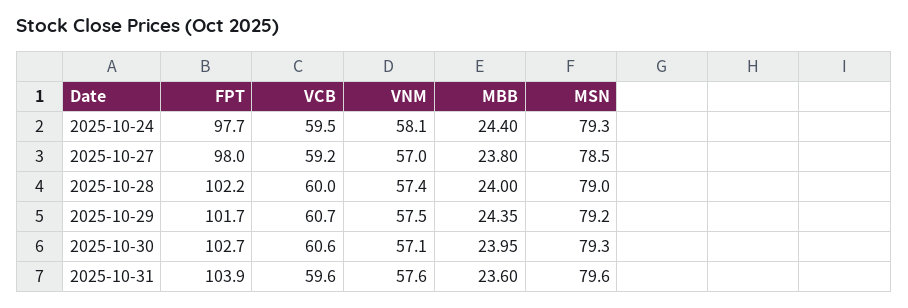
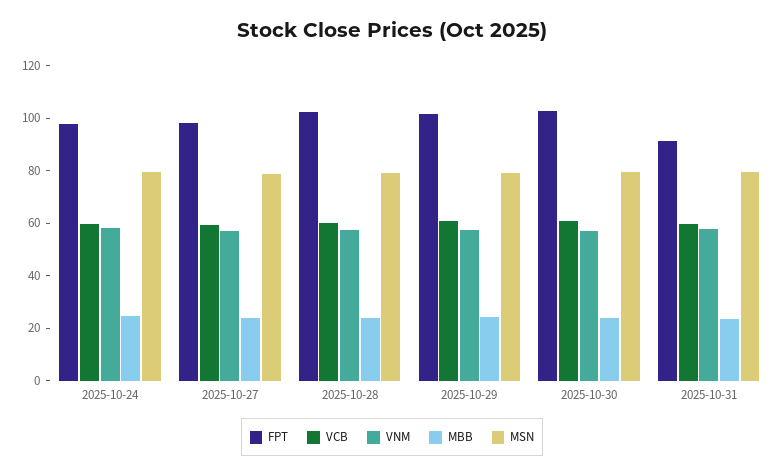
  {
    "FPT": {
      "2025-10-24": 97.7,
      "2025-10-27": 98,
      "2025-10-28": 102.2,
      "2025-10-29": 101.7,
      "2025-10-30": 102.7,
-     "2025-10-31": 103.9
+     "2025-10-31": 90
    },
    "VCB": {
      "2025-10-24": 59.5,
      "2025-10-27": 59.2,
      "2025-10-28": 60,
      "2025-10-29": 60.7,
      "2025-10-30": 60.6,
      "2025-10-31": 59.6
    },
    "VNM": {
      "2025-10-24": 58.1,
      "2025-10-27": 57,
      "2025-10-28": 57.4,
      "2025-10-29": 57.5,
      "2025-10-30": 57.1,
      "2025-10-31": 57.6
    },
    "MBB": {
      "2025-10-24": 24.4,
      "2025-10-27": 23.8,
      "2025-10-28": 24,
      "2025-10-29": 24.35,
      "2025-10-30": 23.95,
      "2025-10-31": 23.6
    },
    "MSN": {
      "2025-10-24": 79.3,
      "2025-10-27": 78.5,
      "2025-10-28": 79,
      "2025-10-29": 79.2,
      "2025-10-30": 79.3,
      "2025-10-31": 79.6
    }
  }

